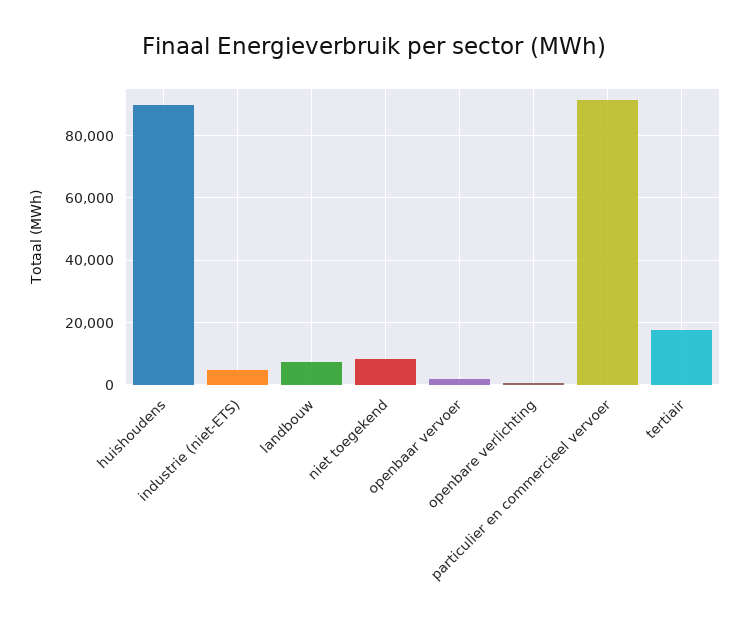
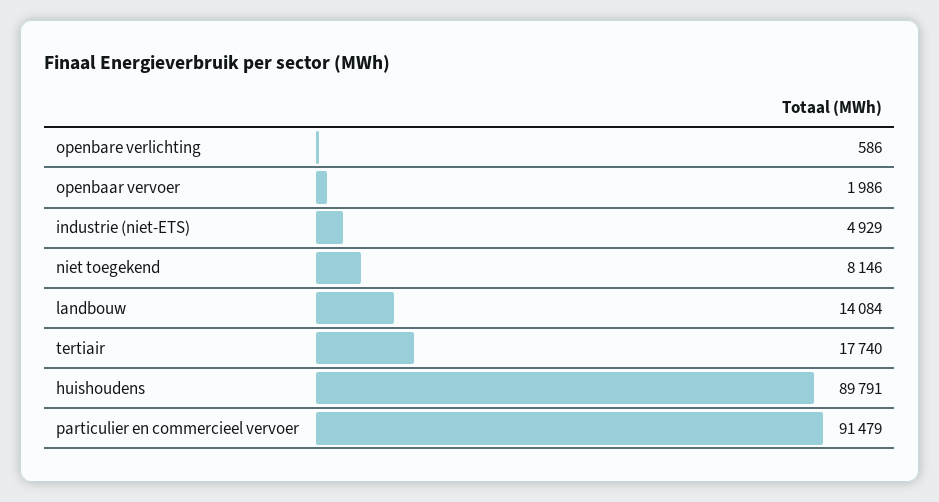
  {
    "huishoudens": 89791,
    "industrie (niet-ETS)": 4929,
-   "landbouw": 8000,
+   "landbouw": 14084,
    "niet toegekend": 8146,
    "openbaar vervoer": 1986,
    "openbare verlichting": 586,
    "particulier en commercieel vervoer": 91479,
    "tertiair": 17740
  }

